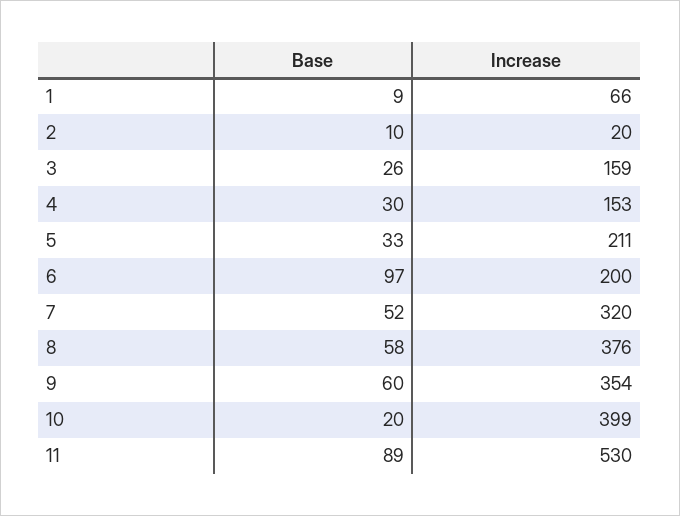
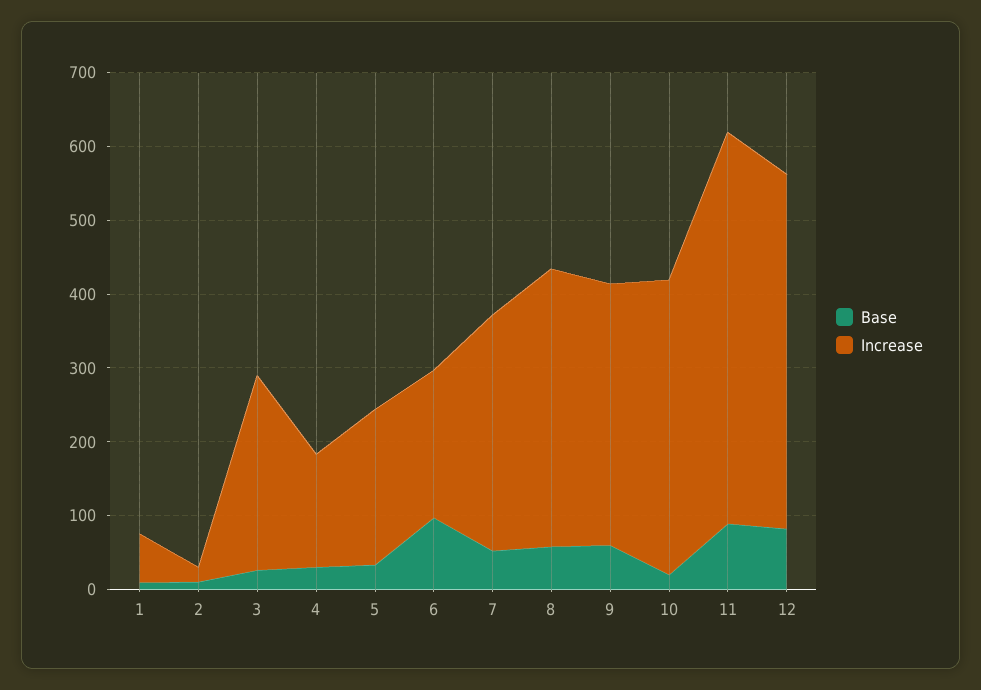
  {
    "Base": {
      "1": 9,
      "2": 10,
      "3": 26,
      "4": 30,
      "5": 33,
      "6": 97,
      "7": 52,
      "8": 58,
      "9": 60,
      "10": 20,
-     "11": 89
+     "11": 89,
+     "12": 80
    },
    "Increase": {
      "1": 66,
      "2": 20,
-     "3": 159,
+     "3": 260,
      "4": 153,
      "5": 211,
      "6": 200,
      "7": 320,
      "8": 376,
      "9": 354,
      "10": 399,
-     "11": 530
+     "11": 530,
+     "12": 480
    }
  }

